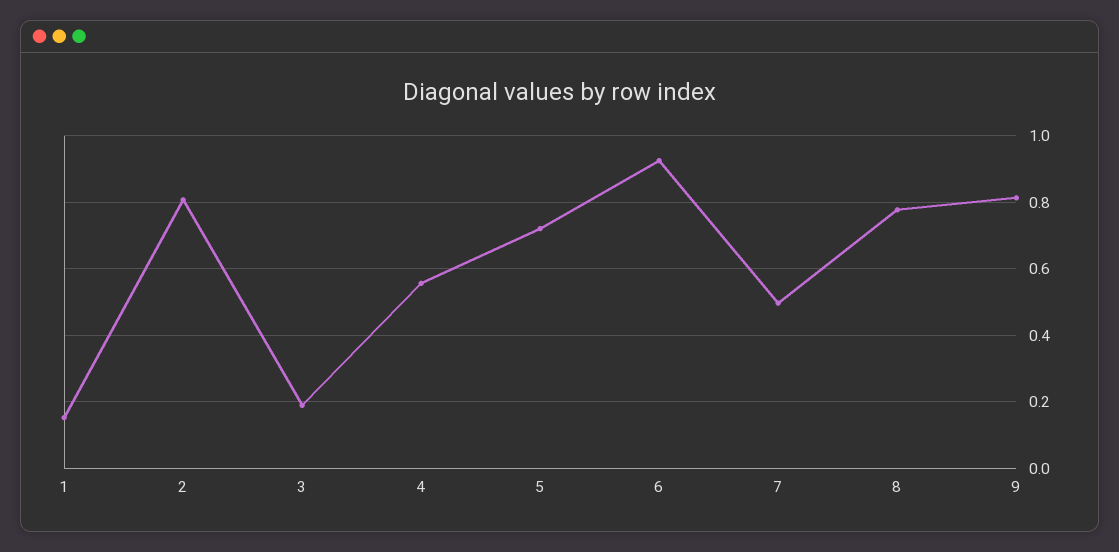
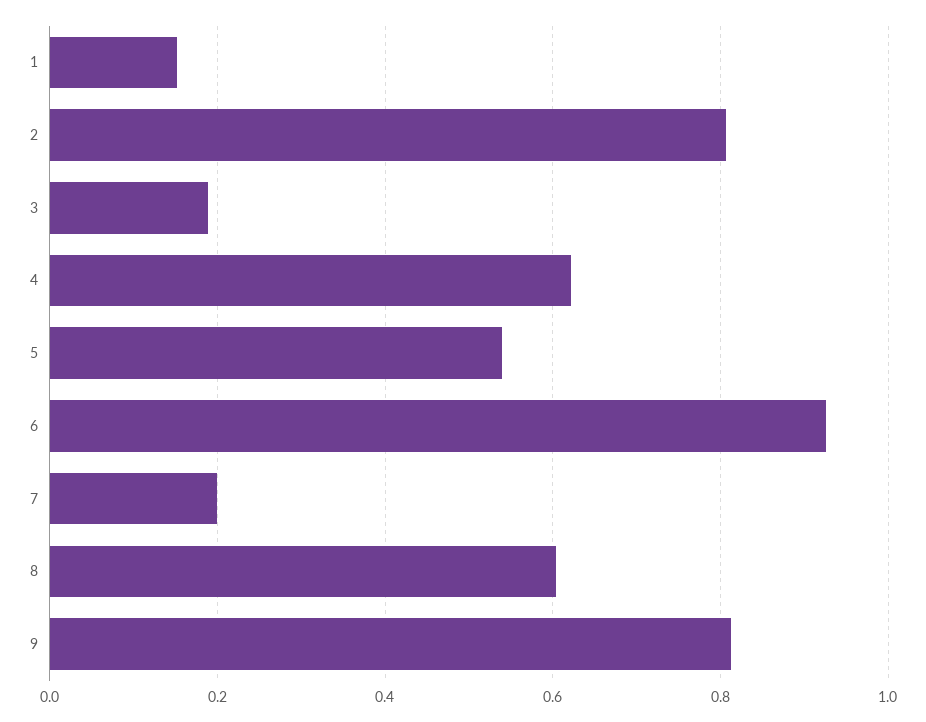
  {
    "1": 0.16,
    "2": 0.8,
    "3": 0.18,
-   "4": 0.56,
+   "4": 0.62,
-   "5": 0.72,
+   "5": 0.54,
    "6": 0.92,
-   "7": 0.5,
+   "7": 0.2,
-   "8": 0.78,
+   "8": 0.6,
    "9": 0.82
  }

